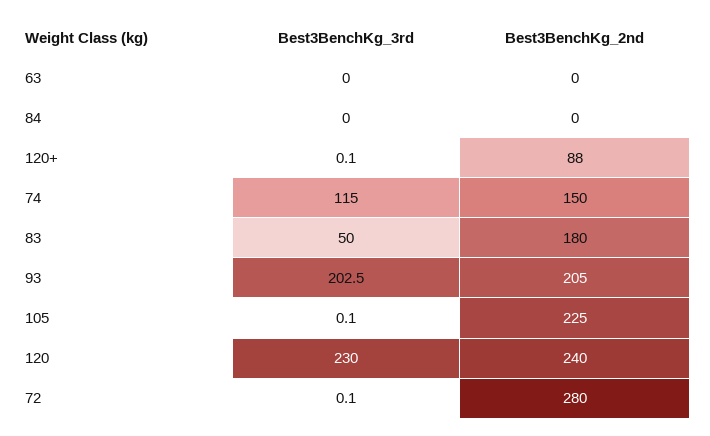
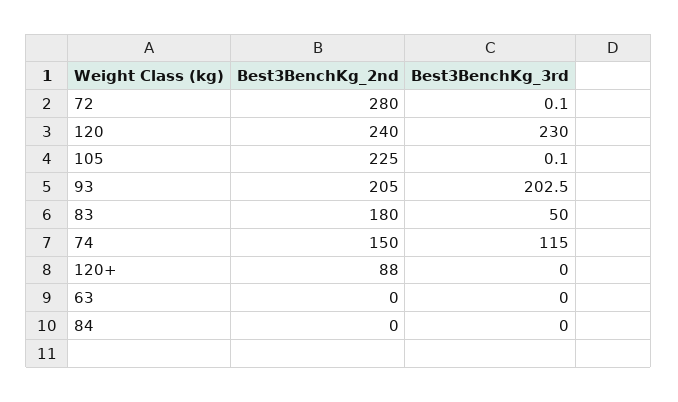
  {
    "Best3BenchKg_3rd": {
      "63": 0,
      "84": 0,
-     "120+": 0.1,
+     "120+": 0,
      "74": 115,
      "83": 50,
      "93": 202.5,
      "105": 0.1,
      "120": 230,
      "72": 0.1
    },
    "Best3BenchKg_2nd": {
      "63": 0,
      "84": 0,
      "120+": 88,
      "74": 150,
      "83": 180,
      "93": 205,
      "105": 225,
      "120": 240,
      "72": 280
    }
  }

